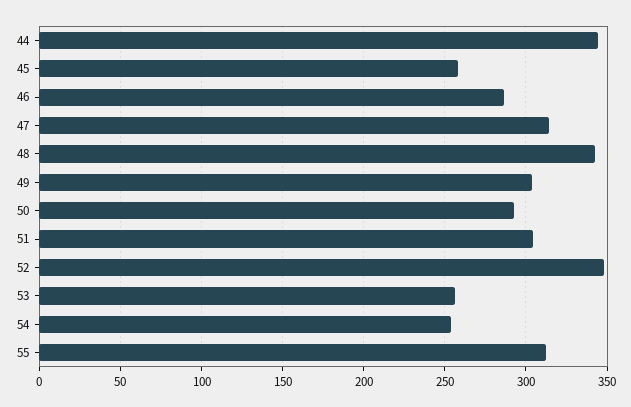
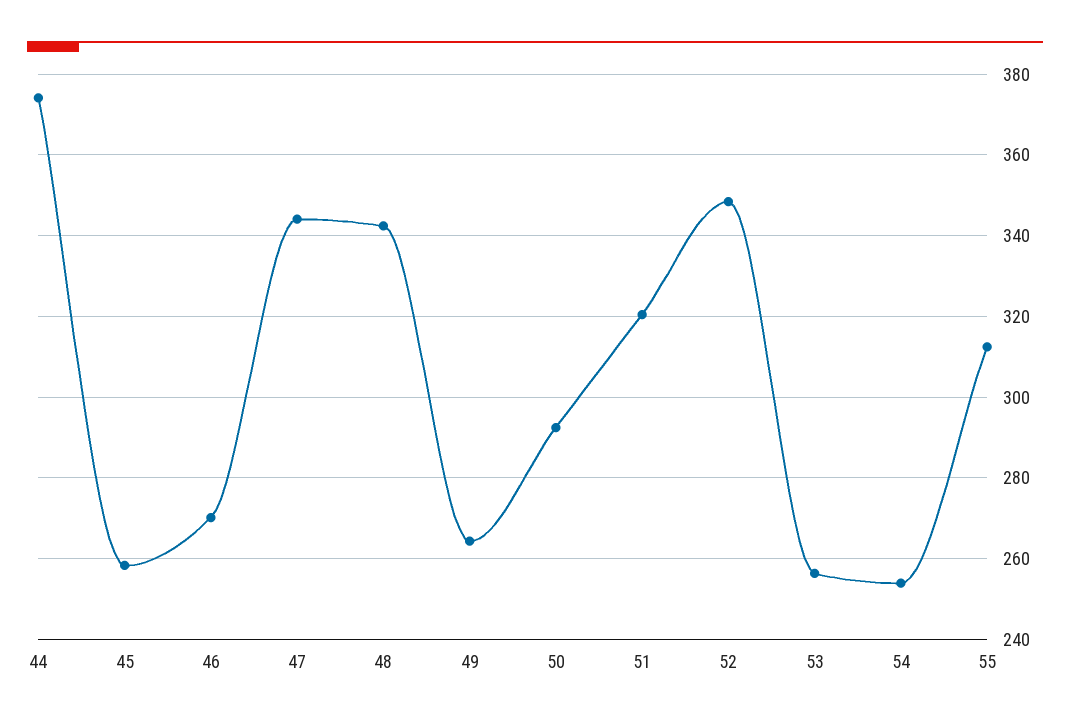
  {
-   "44": 345,
+   "44": 374,
    "45": 258,
-   "46": 285,
+   "46": 270,
-   "47": 315,
+   "47": 344,
    "48": 342,
-   "49": 305,
+   "49": 264,
    "50": 292,
-   "51": 305,
+   "51": 320,
    "52": 348,
    "53": 256,
    "54": 254,
    "55": 312
  }

